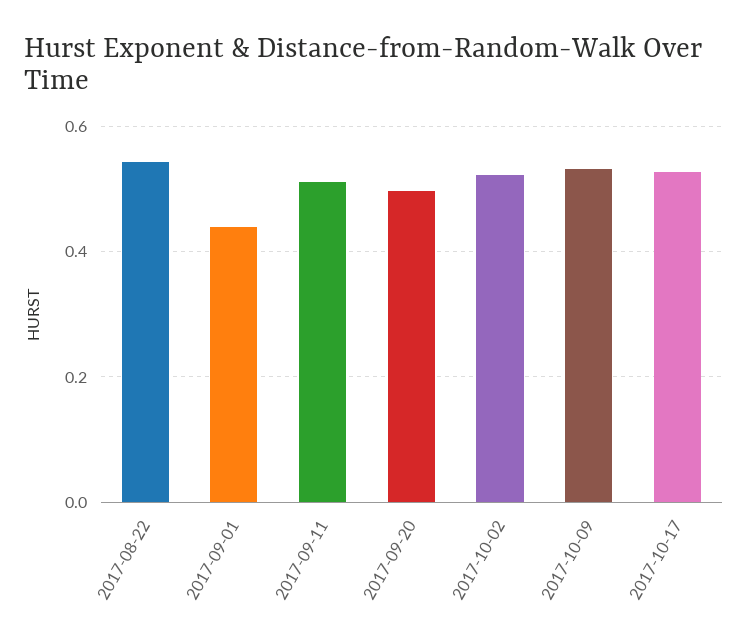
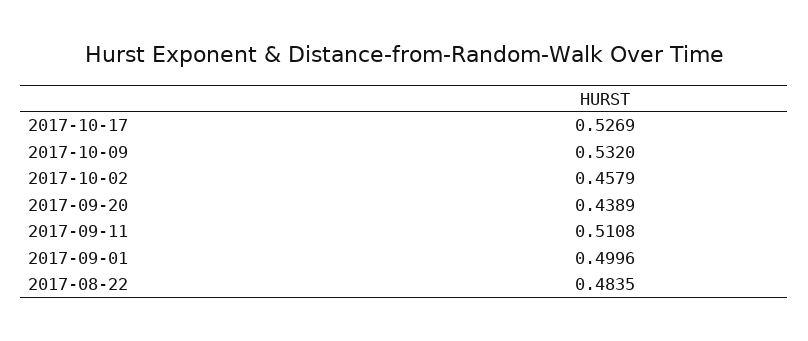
  {
-   "2017-08-22": 0.54,
+   "2017-08-22": 0.4835,
-   "2017-09-01": 0.44,
+   "2017-09-01": 0.4996,
    "2017-09-11": 0.5108,
-   "2017-09-20": 0.5,
+   "2017-09-20": 0.4389,
-   "2017-10-02": 0.52,
+   "2017-10-02": 0.4579,
    "2017-10-09": 0.532,
    "2017-10-17": 0.5269
  }

